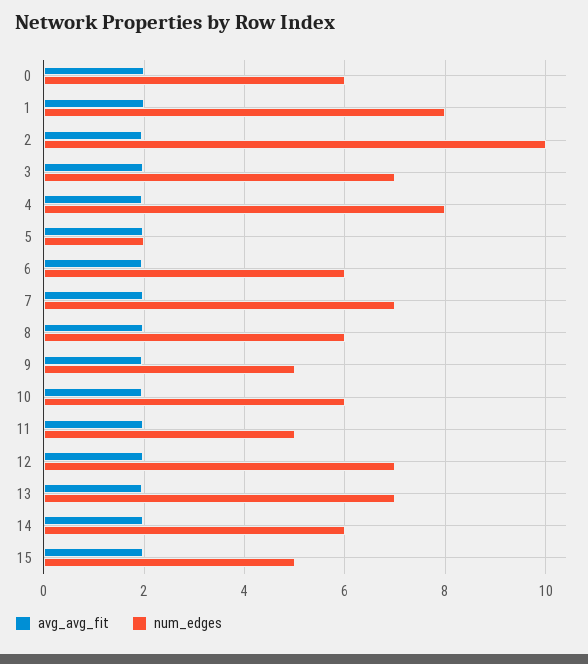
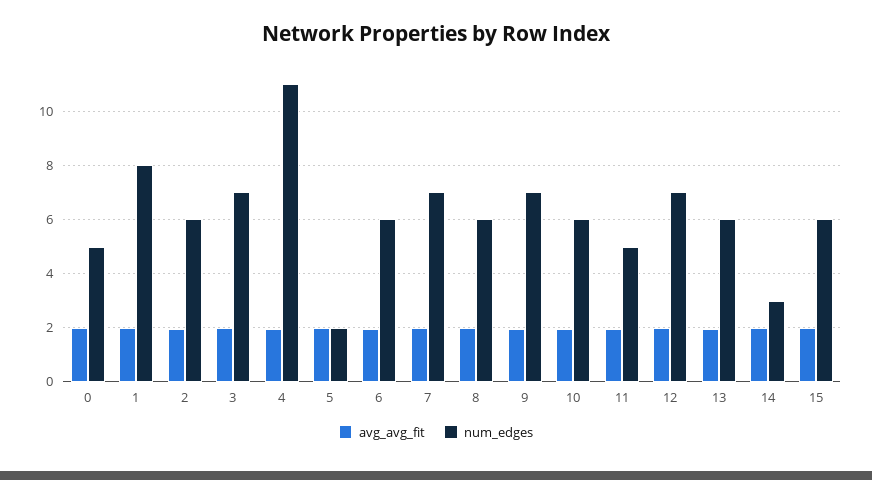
  {
    "avg_avg_fit": {
      "0": 2,
      "1": 2,
      "2": 2,
      "3": 2,
      "4": 2,
      "5": 2,
      "6": 2,
      "7": 2,
      "8": 2,
      "9": 2,
      "10": 2,
      "11": 2,
      "12": 2,
      "13": 2,
      "14": 2,
      "15": 2
    },
    "num_edges": {
-     "0": 6,
+     "0": 5,
      "1": 8,
-     "2": 10,
+     "2": 6,
      "3": 7,
-     "4": 8,
+     "4": 11,
      "5": 2,
      "6": 6,
      "7": 7,
      "8": 6,
-     "9": 5,
+     "9": 7,
      "10": 6,
      "11": 5,
      "12": 7,
-     "13": 7,
+     "13": 6,
-     "14": 6,
+     "14": 3,
-     "15": 5
+     "15": 6
    }
  }

